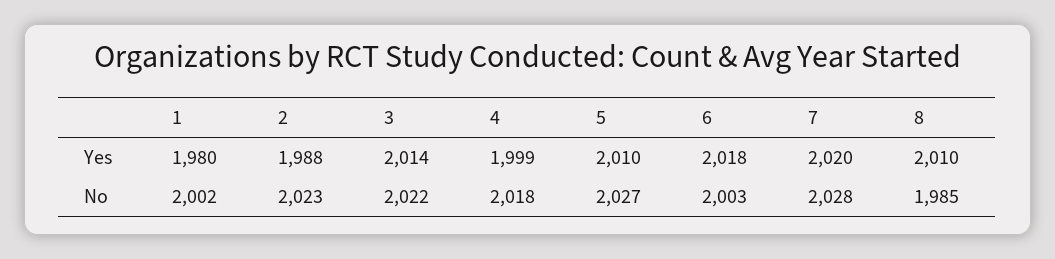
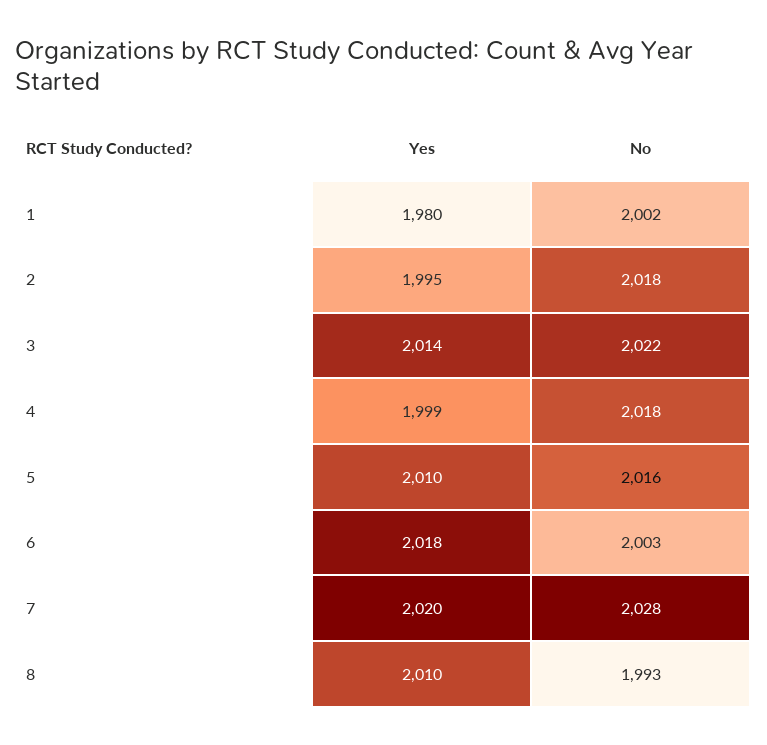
  {
    "1": {
      "Yes": 1980,
      "No": 2002
    },
    "2": {
-     "Yes": 1988,
+     "Yes": 1995,
-     "No": 2023
+     "No": 2018
    },
    "3": {
      "Yes": 2014,
      "No": 2022
    },
    "4": {
      "Yes": 1999,
      "No": 2018
    },
    "5": {
      "Yes": 2010,
-     "No": 2027
+     "No": 2016
    },
    "6": {
      "Yes": 2018,
      "No": 2003
    },
    "7": {
      "Yes": 2020,
      "No": 2028
    },
    "8": {
      "Yes": 2010,
-     "No": 1985
+     "No": 1993
    }
  }

